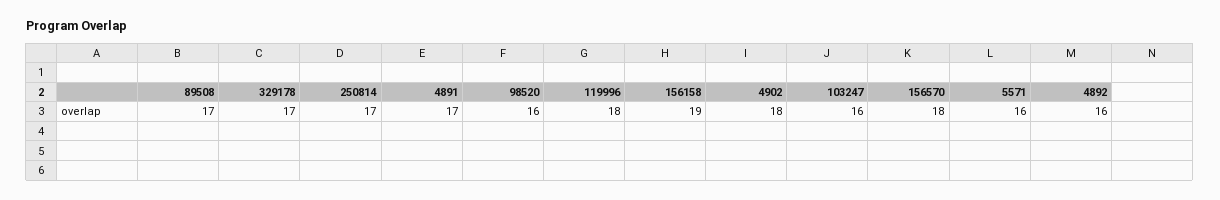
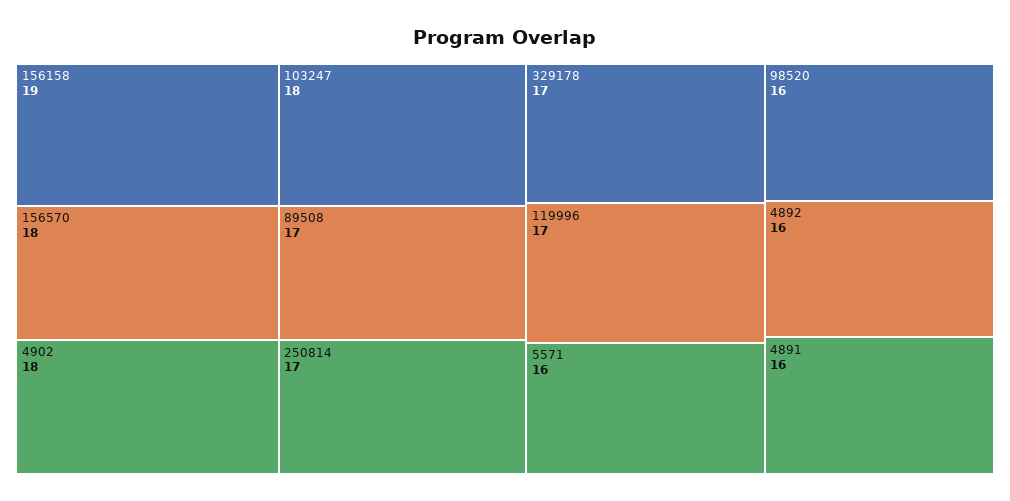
  {
    "89508": 17,
    "329178": 17,
    "250814": 17,
-   "4891": 17,
+   "4891": 16,
    "98520": 16,
-   "119996": 18,
+   "119996": 17,
    "156158": 19,
    "4902": 18,
-   "103247": 16,
+   "103247": 18,
    "156570": 18,
    "5571": 16,
    "4892": 16
  }

